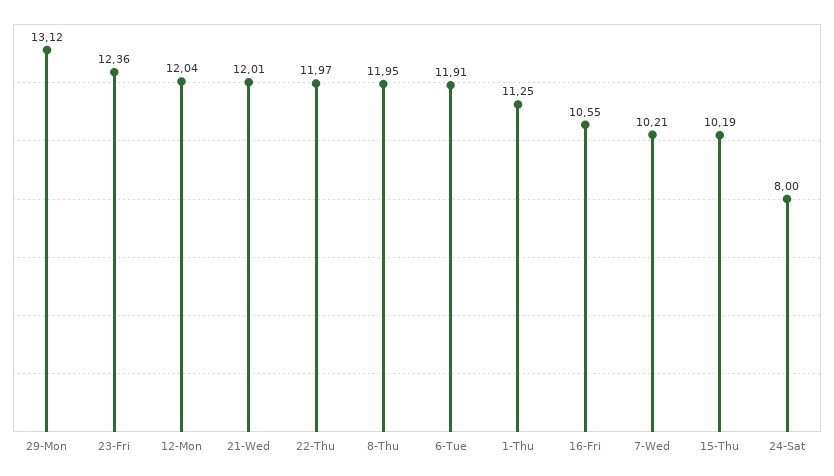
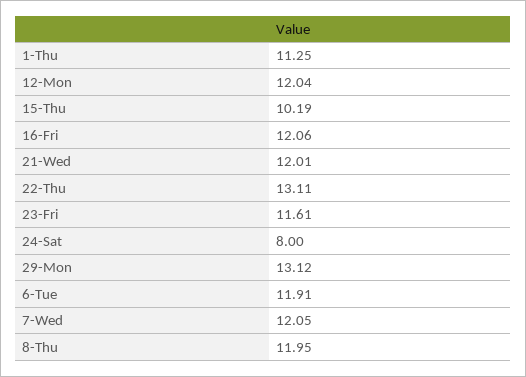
  {
    "29-Mon": 13.12,
-   "23-Fri": 12.36,
+   "23-Fri": 11.61,
    "12-Mon": 12.04,
    "21-Wed": 12.01,
-   "22-Thu": 11.97,
+   "22-Thu": 13.11,
    "8-Thu": 11.95,
    "6-Tue": 11.91,
    "1-Thu": 11.25,
-   "16-Fri": 10.55,
+   "16-Fri": 12.06,
-   "7-Wed": 10.21,
+   "7-Wed": 12.05,
    "15-Thu": 10.19,
    "24-Sat": 8
  }

